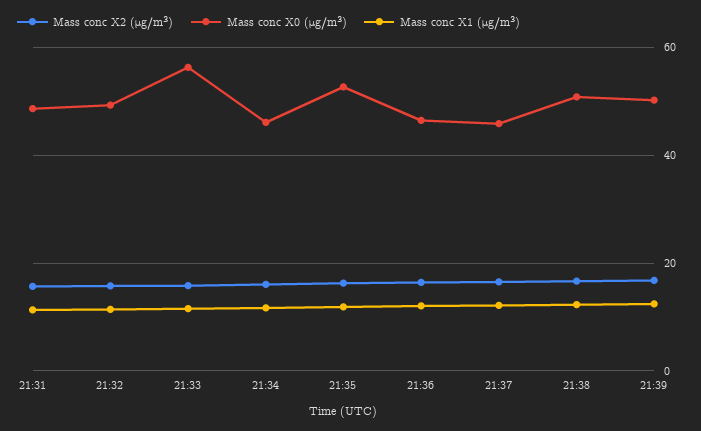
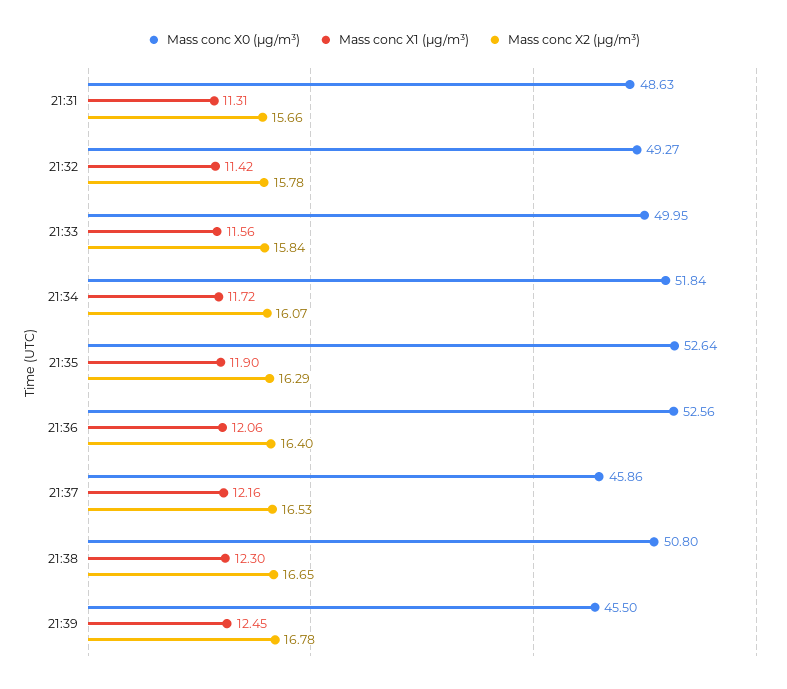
  {
    "Mass conc X2 (μg/m³)": {
      "21:31": 15.66,
      "21:32": 15.78,
      "21:33": 15.84,
      "21:34": 16.07,
      "21:35": 16.29,
      "21:36": 16.4,
      "21:37": 16.53,
      "21:38": 16.65,
      "21:39": 16.78
    },
    "Mass conc X0 (μg/m³)": {
      "21:31": 48.63,
      "21:32": 49.27,
-     "21:33": 56,
+     "21:33": 49.95,
-     "21:34": 46,
+     "21:34": 51.84,
      "21:35": 52.64,
-     "21:36": 46,
+     "21:36": 52.56,
      "21:37": 45.86,
      "21:38": 50.8,
-     "21:39": 50
+     "21:39": 45.5
    },
    "Mass conc X1 (μg/m³)": {
      "21:31": 11.31,
      "21:32": 11.42,
      "21:33": 11.56,
      "21:34": 11.72,
      "21:35": 11.9,
      "21:36": 12.06,
      "21:37": 12.16,
      "21:38": 12.3,
      "21:39": 12.45
    }
  }

